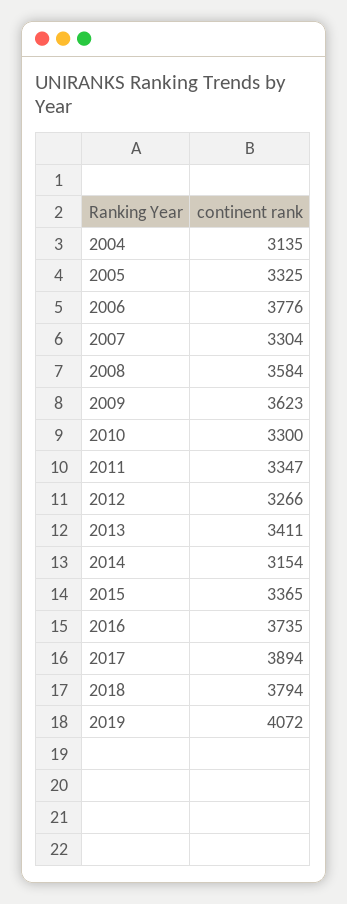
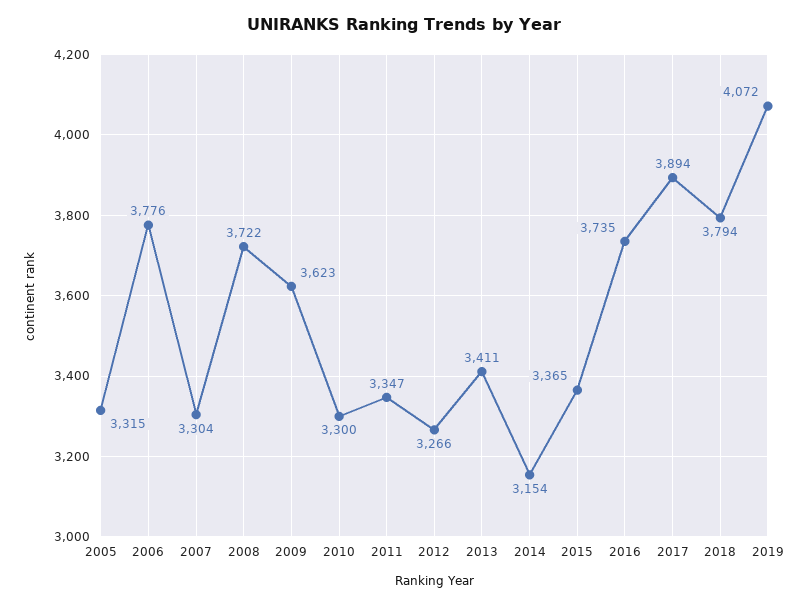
  {
-   "2004": 3135,
-   "2005": 3325,
+   "2005": 3315,
    "2006": 3776,
    "2007": 3304,
-   "2008": 3584,
+   "2008": 3722,
    "2009": 3623,
    "2010": 3300,
    "2011": 3347,
    "2012": 3266,
    "2013": 3411,
    "2014": 3154,
    "2015": 3365,
    "2016": 3735,
    "2017": 3894,
    "2018": 3794,
    "2019": 4072
  }

